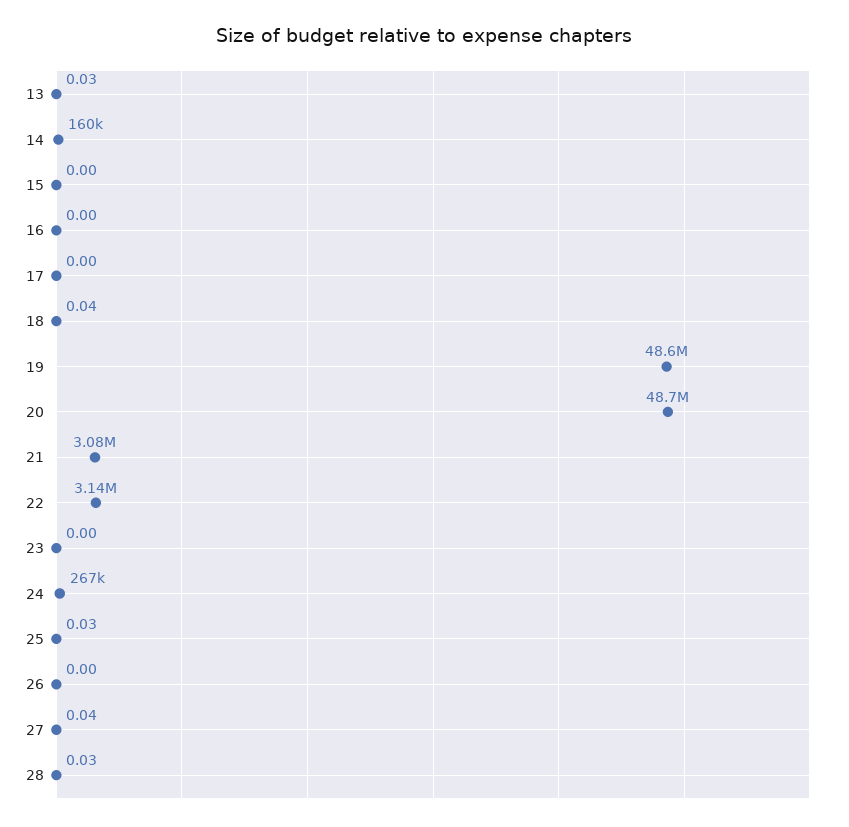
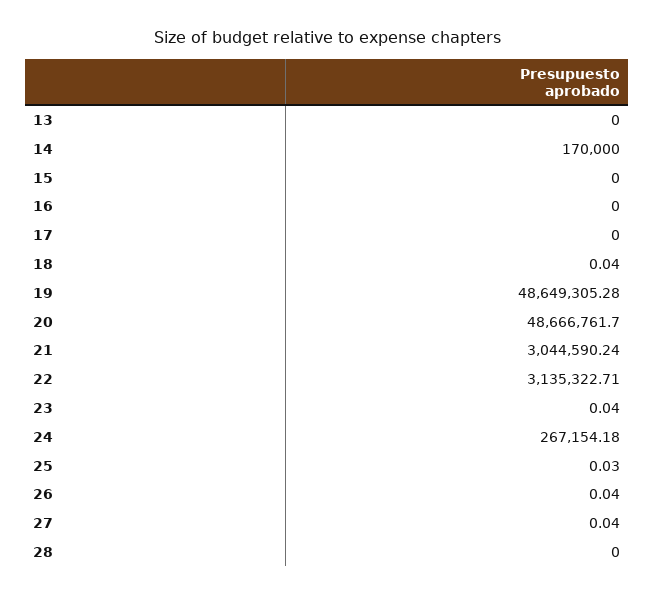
  {
-   "13": 0.03,
+   "13": 0,
-   "14": 160000,
+   "14": 170000,
    "15": 0,
    "16": 0,
    "17": 0,
    "18": 0.04,
    "19": 48649305.28,
    "20": 48666761.7,
-   "21": 3080000,
+   "21": 3044590.24,
    "22": 3135322.71,
-   "23": 0,
+   "23": 0.04,
    "24": 267154.18,
    "25": 0.03,
-   "26": 0,
+   "26": 0.04,
    "27": 0.04,
-   "28": 0.03
+   "28": 0
  }

